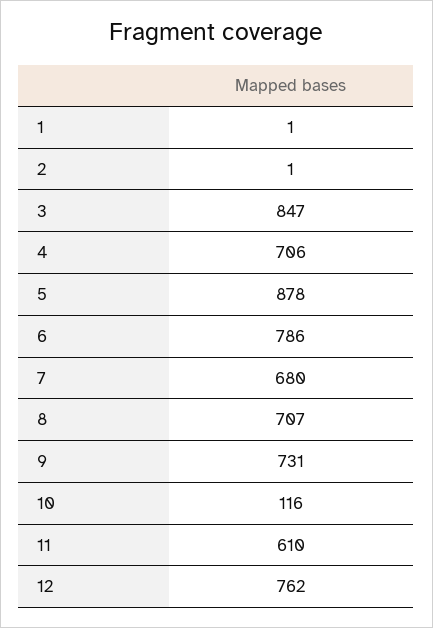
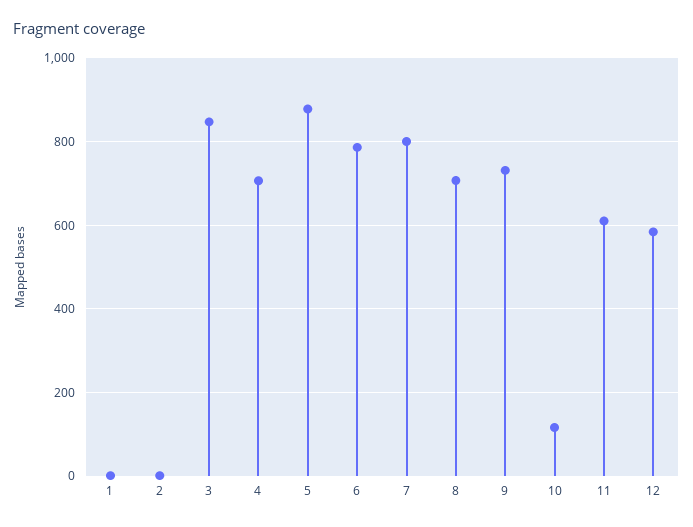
  {
    "1": 1,
    "2": 1,
    "3": 847,
    "4": 706,
    "5": 878,
    "6": 786,
-   "7": 680,
+   "7": 800,
    "8": 707,
    "9": 731,
    "10": 116,
    "11": 610,
-   "12": 762
+   "12": 580
  }

